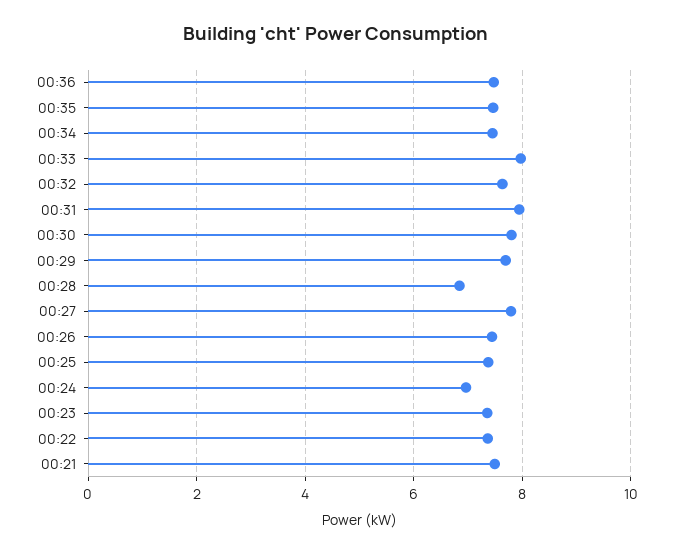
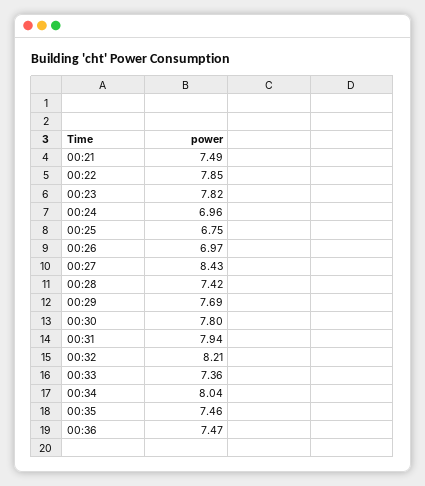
  {
    "00:36": 7.47,
    "00:35": 7.46,
-   "00:34": 7.4,
+   "00:34": 8.04,
-   "00:33": 8,
+   "00:33": 7.36,
-   "00:32": 7.6,
+   "00:32": 8.21,
    "00:31": 7.94,
    "00:30": 7.8,
    "00:29": 7.69,
-   "00:28": 6.8,
+   "00:28": 7.42,
-   "00:27": 7.8,
+   "00:27": 8.43,
-   "00:26": 7.4,
+   "00:26": 6.97,
-   "00:25": 7.4,
+   "00:25": 6.75,
    "00:24": 6.96,
-   "00:23": 7.4,
+   "00:23": 7.82,
-   "00:22": 7.4,
+   "00:22": 7.85,
    "00:21": 7.49
  }

